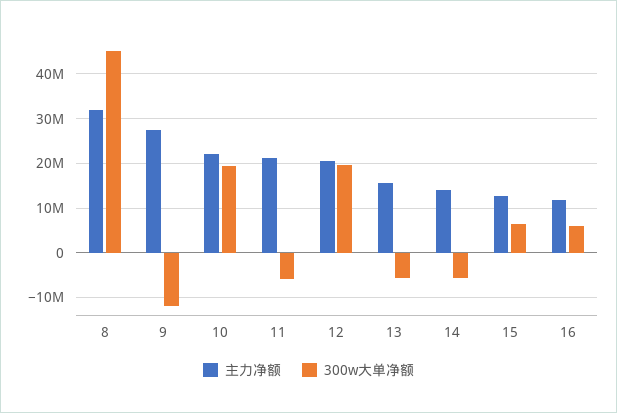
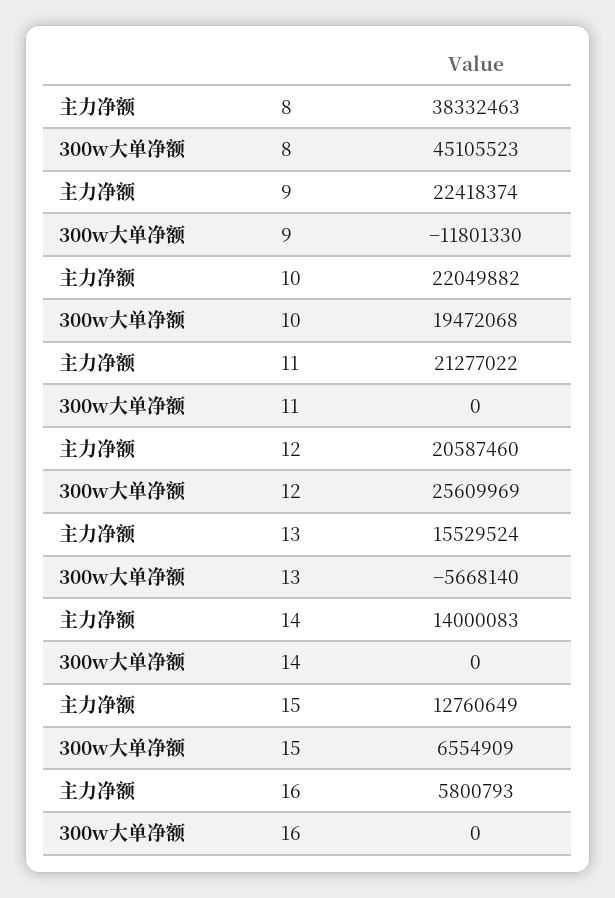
  {
    "主力净额": {
-     "8": 32000000,
+     "8": 38332463,
-     "9": 28000000,
+     "9": 22418374,
      "10": 22049882,
      "11": 21277022,
      "12": 20587460,
      "13": 15529524,
      "14": 14000083,
      "15": 12760649,
-     "16": 12000000
+     "16": 5800793
    },
    "300w大单净额": {
      "8": 45105523,
      "9": -11801330,
      "10": 19472068,
-     "11": -6000000,
+     "11": 0,
-     "12": 20000000,
+     "12": 25609969,
      "13": -5668140,
-     "14": -6000000,
+     "14": 0,
      "15": 6554909,
-     "16": 6000000
+     "16": 0
    }
  }

